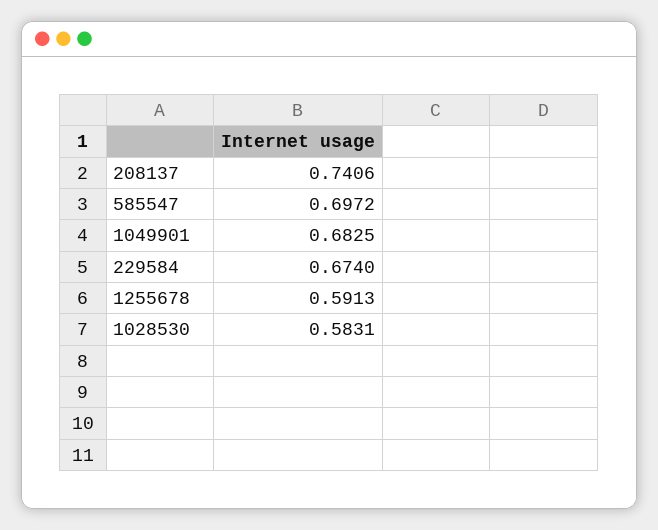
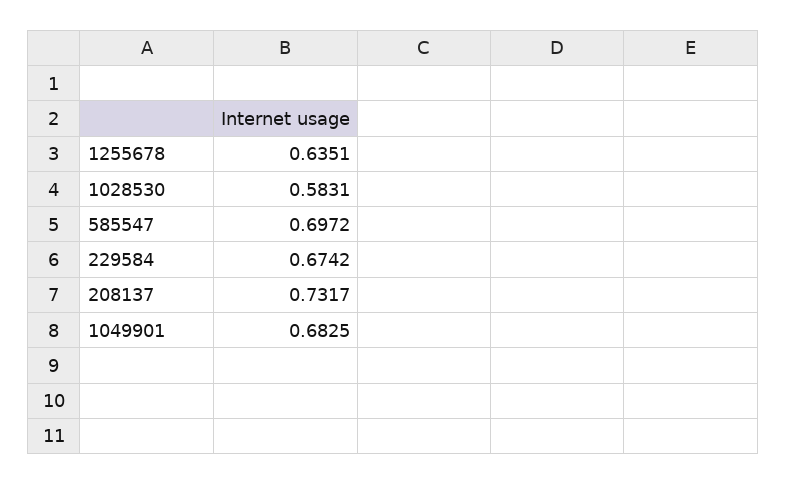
  {
-   "208137": 0.7406,
+   "208137": 0.7317,
    "585547": 0.6972,
    "1049901": 0.6825,
-   "229584": 0.674,
+   "229584": 0.6742,
-   "1255678": 0.5913,
+   "1255678": 0.6351,
    "1028530": 0.5831
  }

